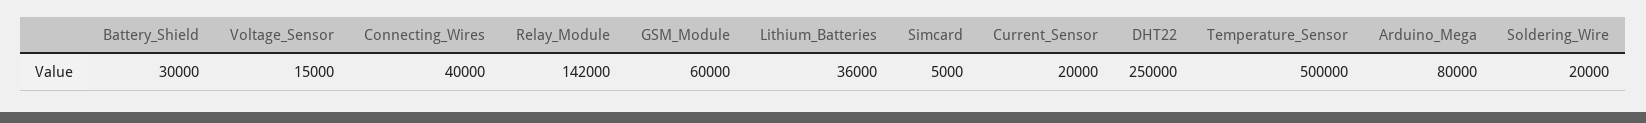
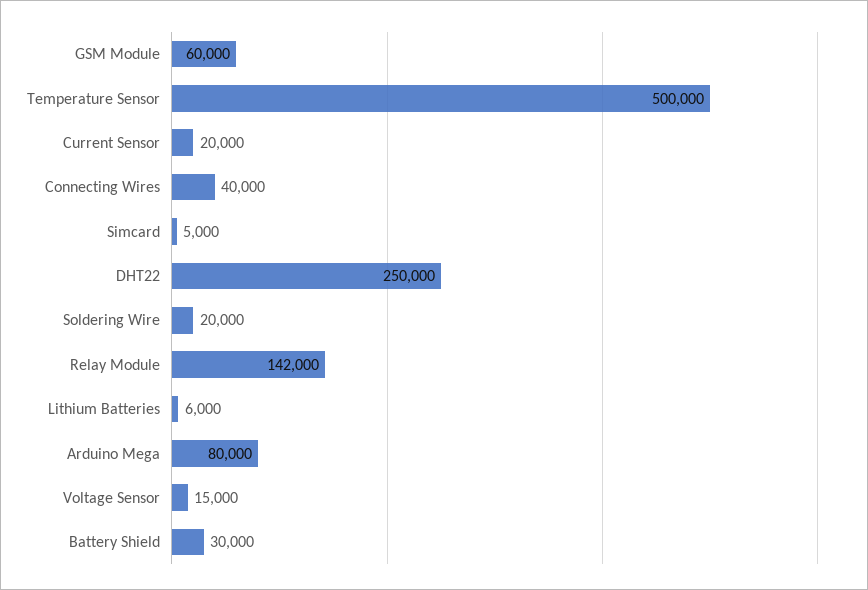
  {
    "Battery_Shield": 30000,
    "Voltage_Sensor": 15000,
    "Connecting_Wires": 40000,
    "Relay_Module": 142000,
    "GSM_Module": 60000,
-   "Lithium_Batteries": 36000,
+   "Lithium_Batteries": 6000,
    "Simcard": 5000,
    "Current_Sensor": 20000,
    "DHT22": 250000,
    "Temperature_Sensor": 500000,
    "Arduino_Mega": 80000,
    "Soldering_Wire": 20000
  }

